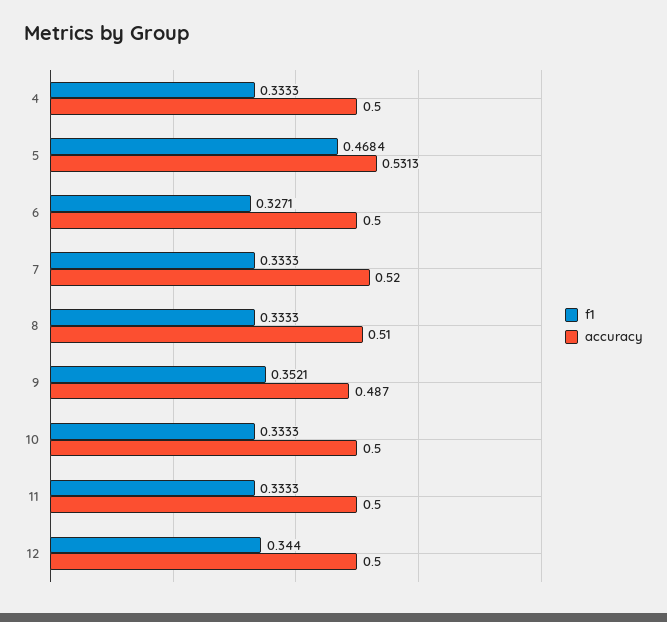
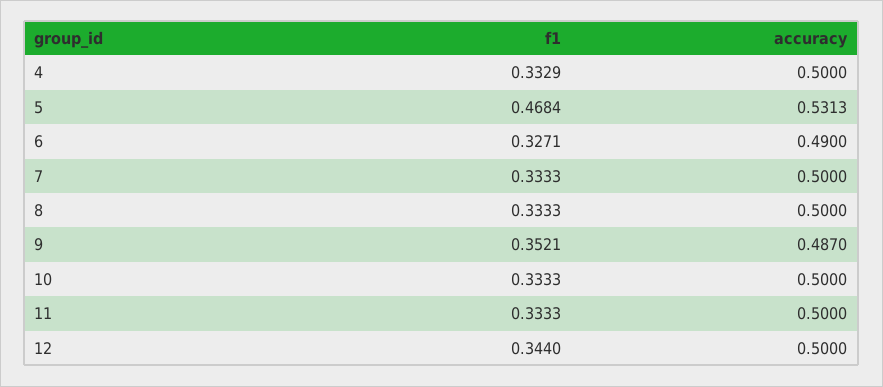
  {
    "f1": {
-     "4": 0.3333,
+     "4": 0.3329,
      "5": 0.4684,
      "6": 0.3271,
      "7": 0.3333,
      "8": 0.3333,
      "9": 0.3521,
      "10": 0.3333,
      "11": 0.3333,
      "12": 0.344
    },
    "accuracy": {
      "4": 0.5,
      "5": 0.5313,
-     "6": 0.5,
+     "6": 0.49,
-     "7": 0.52,
+     "7": 0.5,
-     "8": 0.51,
+     "8": 0.5,
      "9": 0.487,
      "10": 0.5,
      "11": 0.5,
      "12": 0.5
    }
  }

